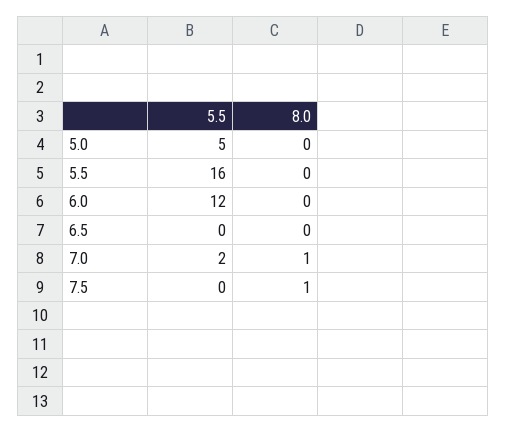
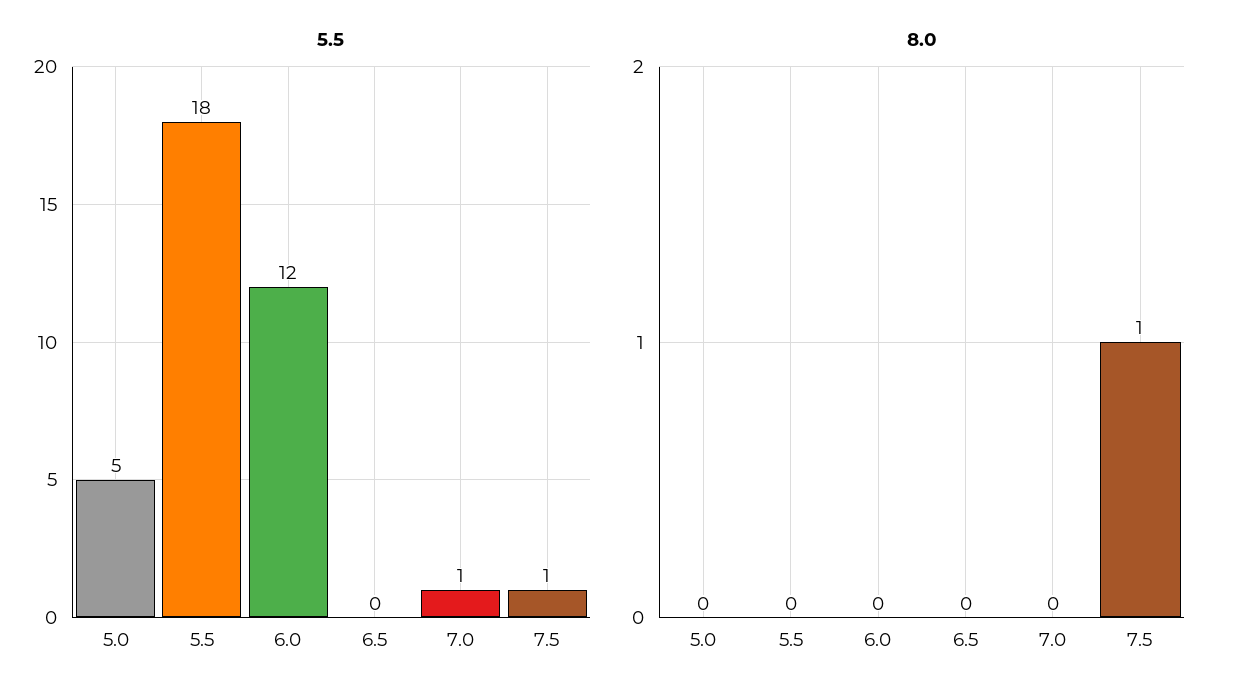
  {
    "5.5": {
      "5.0": 5,
-     "5.5": 16,
+     "5.5": 18,
      "6.0": 12,
      "6.5": 0,
-     "7.0": 2,
+     "7.0": 1,
-     "7.5": 0
+     "7.5": 1
    },
    "8.0": {
      "5.0": 0,
      "5.5": 0,
      "6.0": 0,
      "6.5": 0,
-     "7.0": 1,
+     "7.0": 0,
      "7.5": 1
    }
  }

